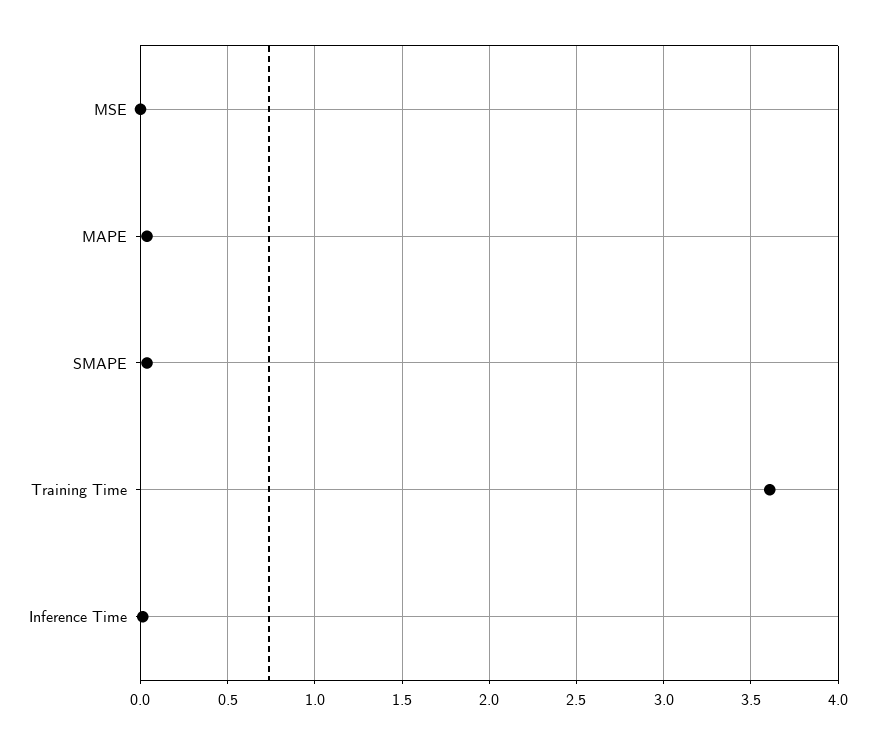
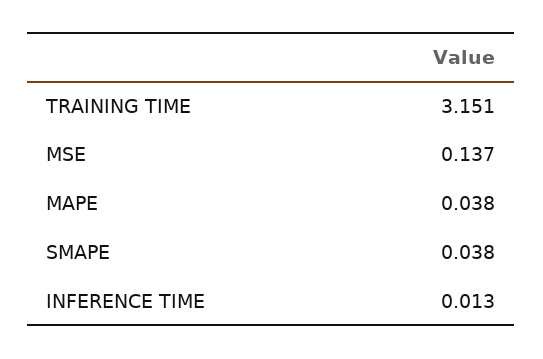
  {
-   "MSE": 0,
+   "MSE": 0.137,
    "MAPE": 0.038,
    "SMAPE": 0.038,
-   "Training Time": 3.6,
+   "Training Time": 3.151,
    "Inference Time": 0.013
  }

